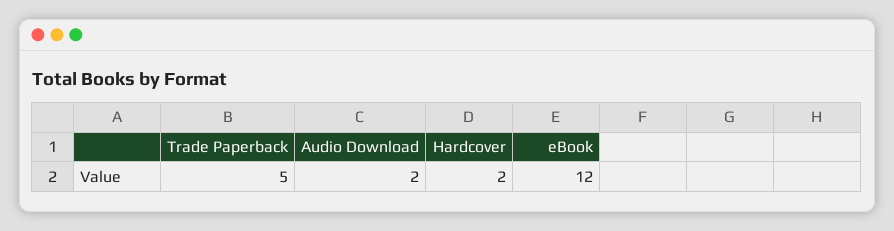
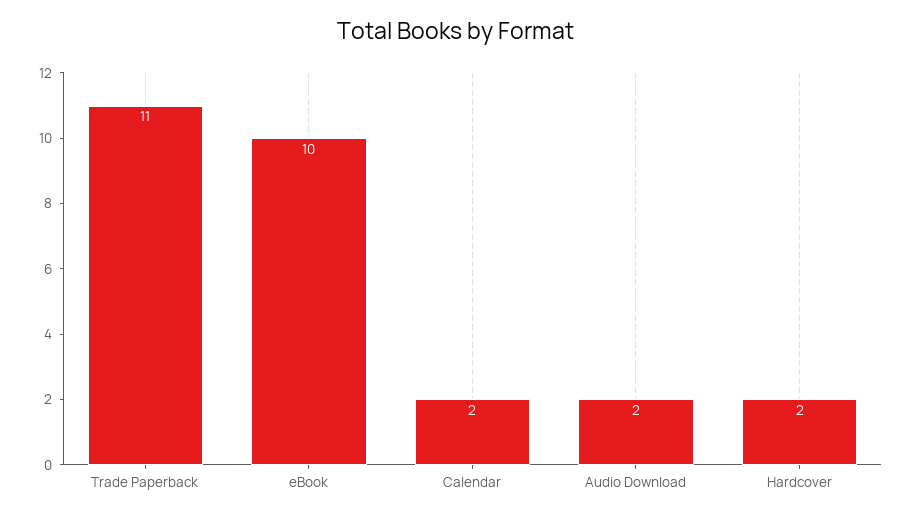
  {
-   "Trade Paperback": 5,
+   "Trade Paperback": 11,
    "Audio Download": 2,
    "Hardcover": 2,
-   "eBook": 12
+   "eBook": 10,
+   "Calendar": 2
  }

